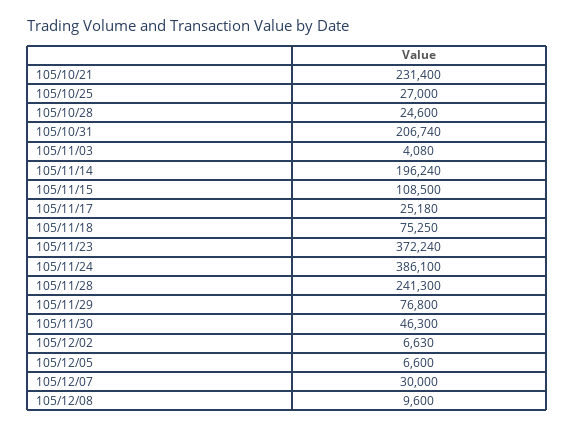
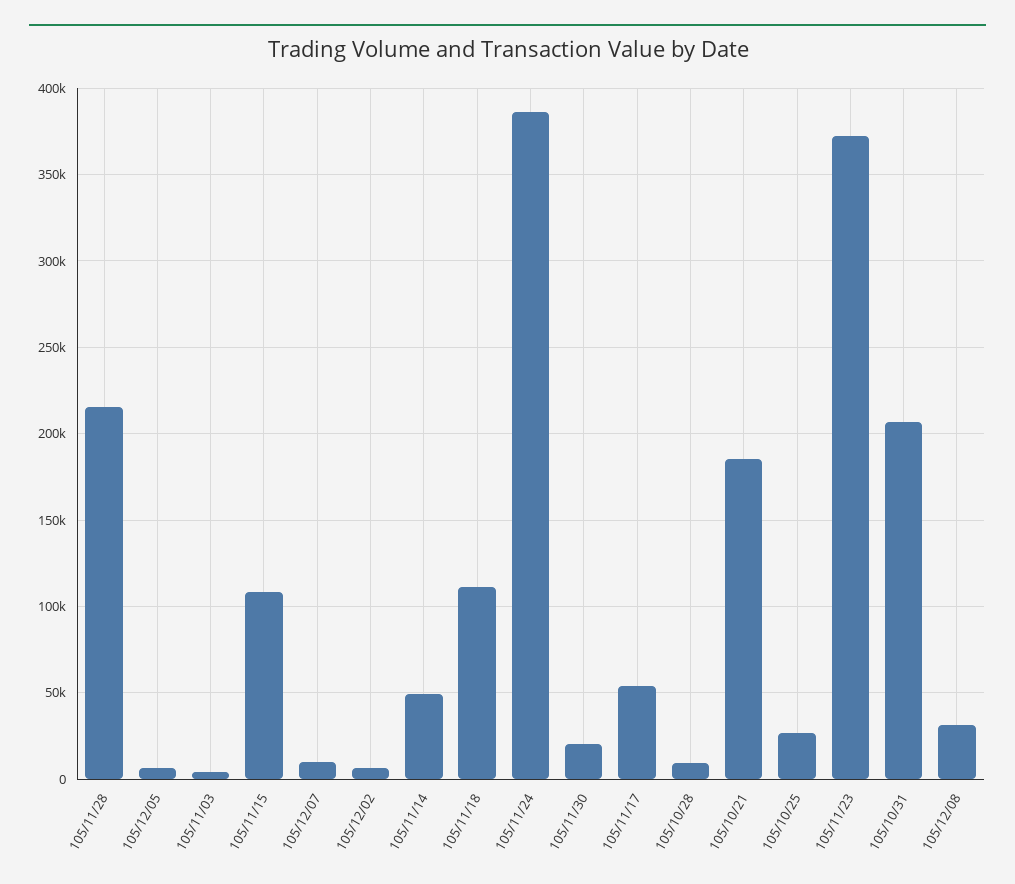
  {
-   "105/10/21": 231400,
+   "105/10/21": 185000,
    "105/10/25": 27000,
-   "105/10/28": 24600,
+   "105/10/28": 10000,
    "105/10/31": 206740,
    "105/11/03": 4080,
-   "105/11/14": 196240,
+   "105/11/14": 50000,
    "105/11/15": 108500,
-   "105/11/17": 25180,
+   "105/11/17": 55000,
-   "105/11/18": 75250,
+   "105/11/18": 110000,
    "105/11/23": 372240,
    "105/11/24": 386100,
-   "105/11/28": 241300,
+   "105/11/28": 215000,
-   "105/11/29": 76800,
-   "105/11/30": 46300,
+   "105/11/30": 20000,
    "105/12/02": 6630,
    "105/12/05": 6600,
-   "105/12/07": 30000,
+   "105/12/07": 10000,
-   "105/12/08": 9600
+   "105/12/08": 30000
  }

